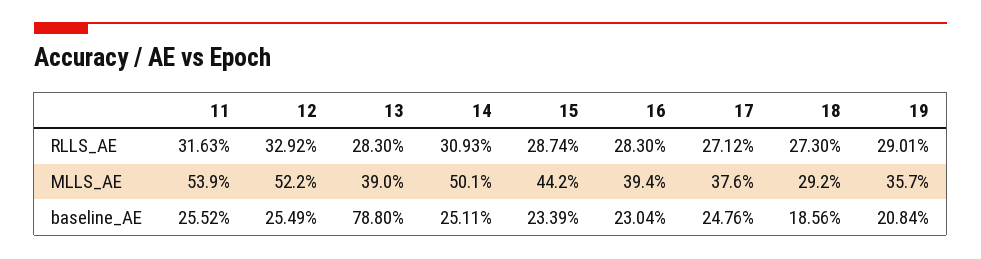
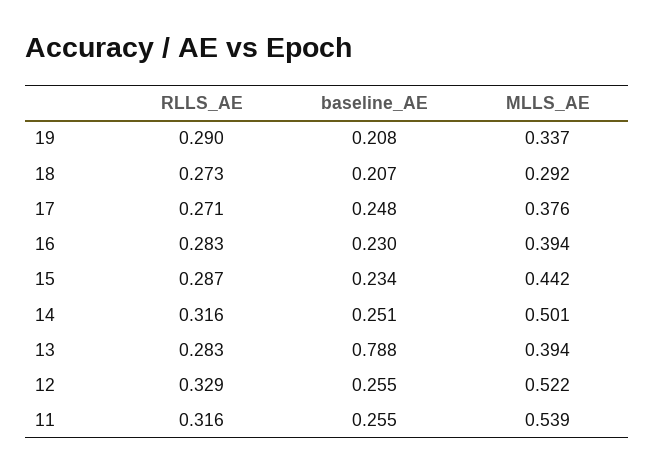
  {
    "11": {
      "RLLS_AE": 0.3163,
      "MLLS_AE": 0.539,
      "baseline_AE": 0.2552
    },
    "12": {
      "RLLS_AE": 0.3292,
      "MLLS_AE": 0.522,
      "baseline_AE": 0.2549
    },
    "13": {
      "RLLS_AE": 0.283,
-     "MLLS_AE": 0.39,
+     "MLLS_AE": 0.394,
      "baseline_AE": 0.788
    },
    "14": {
-     "RLLS_AE": 0.3093,
+     "RLLS_AE": 0.316,
      "MLLS_AE": 0.501,
      "baseline_AE": 0.2511
    },
    "15": {
      "RLLS_AE": 0.2874,
      "MLLS_AE": 0.442,
      "baseline_AE": 0.2339
    },
    "16": {
      "RLLS_AE": 0.283,
      "MLLS_AE": 0.394,
      "baseline_AE": 0.2304
    },
    "17": {
      "RLLS_AE": 0.2712,
      "MLLS_AE": 0.376,
      "baseline_AE": 0.2476
    },
    "18": {
      "RLLS_AE": 0.273,
      "MLLS_AE": 0.292,
-     "baseline_AE": 0.1856
+     "baseline_AE": 0.207
    },
    "19": {
      "RLLS_AE": 0.2901,
-     "MLLS_AE": 0.357,
+     "MLLS_AE": 0.337,
      "baseline_AE": 0.2084
    }
  }

